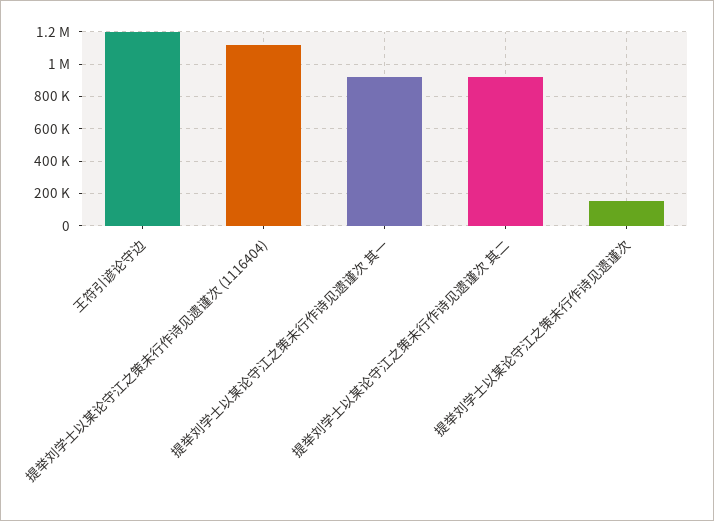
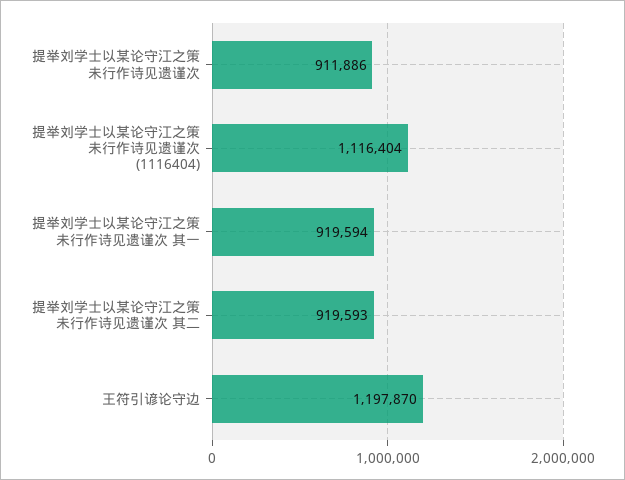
  {
    "王符引谚论守边": 1197870,
    "提举刘学士以某论守江之策未行作诗见遗谨次 (1116404)": 1116404,
    "提举刘学士以某论守江之策未行作诗见遗谨次 其一": 919594,
    "提举刘学士以某论守江之策未行作诗见遗谨次 其二": 919593,
-   "提举刘学士以某论守江之策未行作诗见遗谨次": 150000
+   "提举刘学士以某论守江之策未行作诗见遗谨次": 911886
  }

